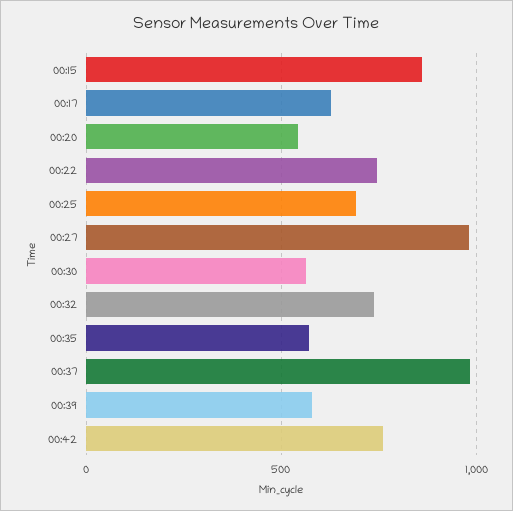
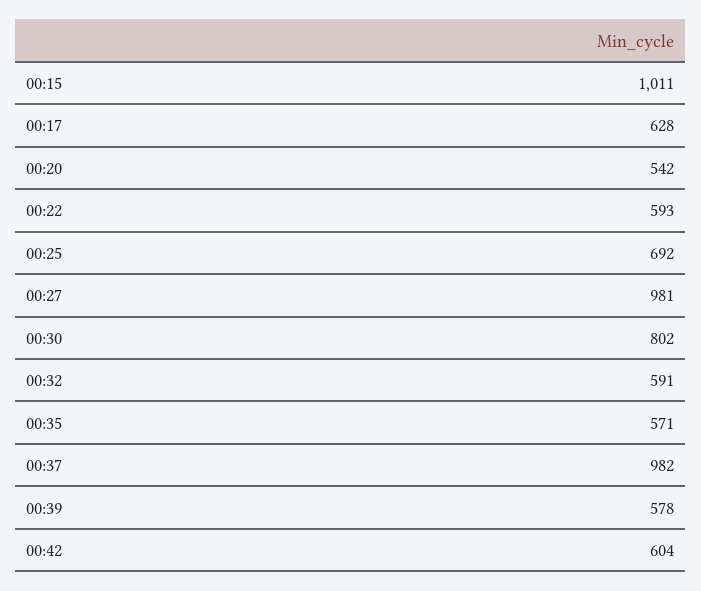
  {
-   "00:15": 850,
+   "00:15": 1011,
    "00:17": 628,
    "00:20": 542,
-   "00:22": 750,
+   "00:22": 593,
    "00:25": 692,
    "00:27": 981,
-   "00:30": 550,
+   "00:30": 802,
-   "00:32": 750,
+   "00:32": 591,
    "00:35": 571,
    "00:37": 982,
    "00:39": 578,
-   "00:42": 750
+   "00:42": 604
  }

